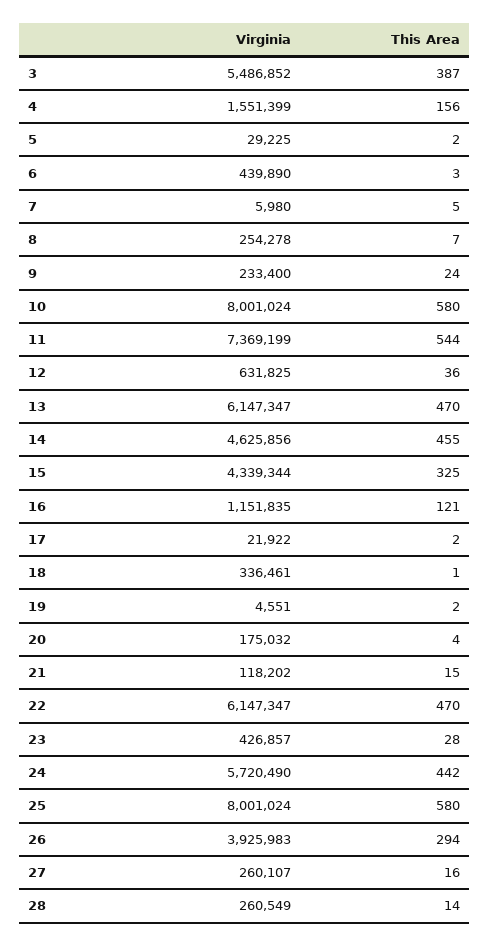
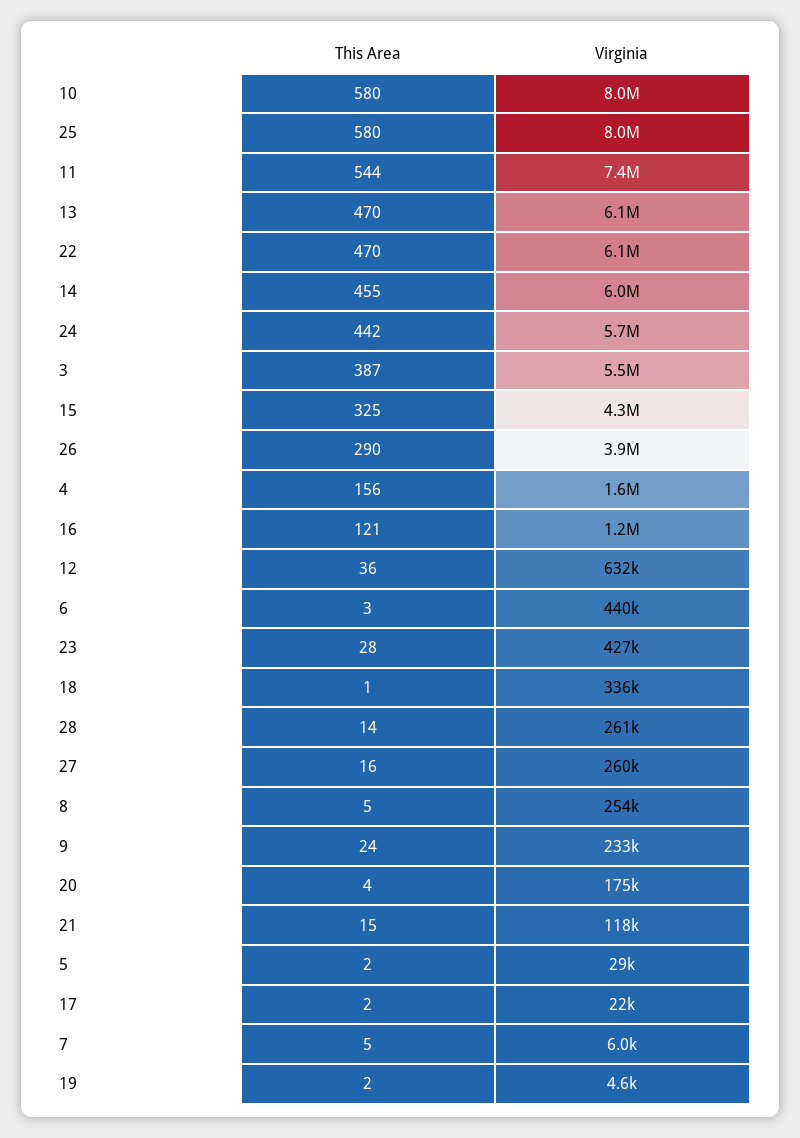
  {
    "Virginia": {
      "3": 5486852,
      "4": 1551399,
      "5": 29225,
      "6": 439890,
      "7": 5980,
      "8": 254278,
      "9": 233400,
      "10": 8001024,
      "11": 7369199,
      "12": 631825,
      "13": 6147347,
-     "14": 4625856,
+     "14": 6000000,
      "15": 4339344,
      "16": 1151835,
      "17": 21922,
      "18": 336461,
      "19": 4551,
      "20": 175032,
      "21": 118202,
      "22": 6147347,
      "23": 426857,
      "24": 5720490,
      "25": 8001024,
      "26": 3925983,
      "27": 260107,
      "28": 260549
    },
    "This Area": {
      "3": 387,
      "4": 156,
      "5": 2,
      "6": 3,
      "7": 5,
-     "8": 7,
+     "8": 5,
      "9": 24,
      "10": 580,
      "11": 544,
      "12": 36,
      "13": 470,
      "14": 455,
      "15": 325,
      "16": 121,
      "17": 2,
      "18": 1,
      "19": 2,
      "20": 4,
      "21": 15,
      "22": 470,
      "23": 28,
      "24": 442,
      "25": 580,
-     "26": 294,
+     "26": 290,
      "27": 16,
      "28": 14
    }
  }

